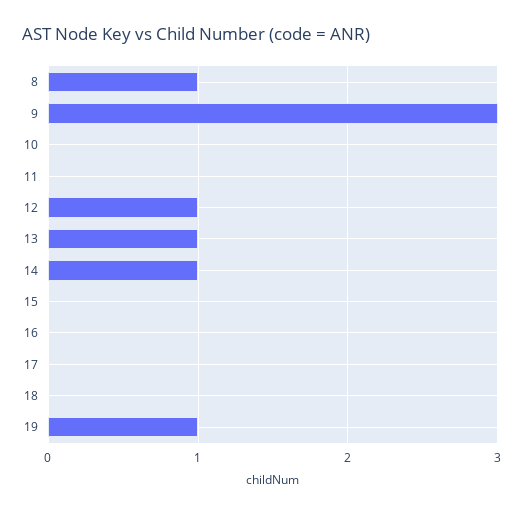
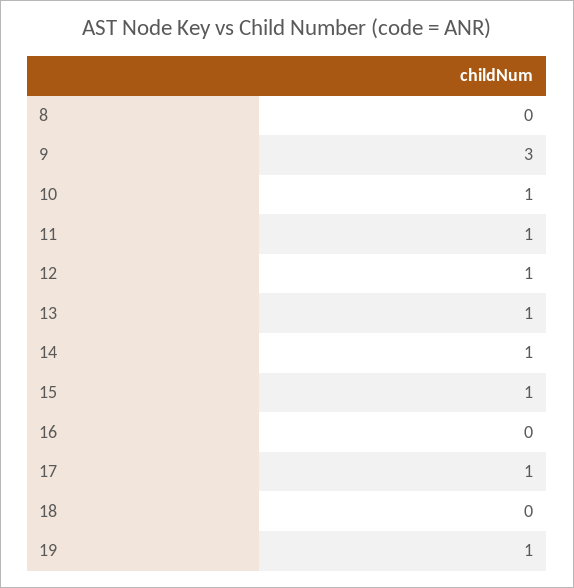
  {
-   "8": 1,
+   "8": 0,
    "9": 3,
-   "10": 0,
+   "10": 1,
-   "11": 0,
+   "11": 1,
    "12": 1,
    "13": 1,
    "14": 1,
-   "15": 0,
+   "15": 1,
    "16": 0,
-   "17": 0,
+   "17": 1,
    "18": 0,
    "19": 1
  }

